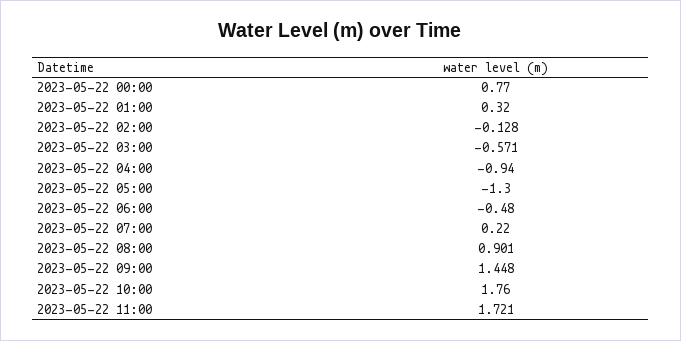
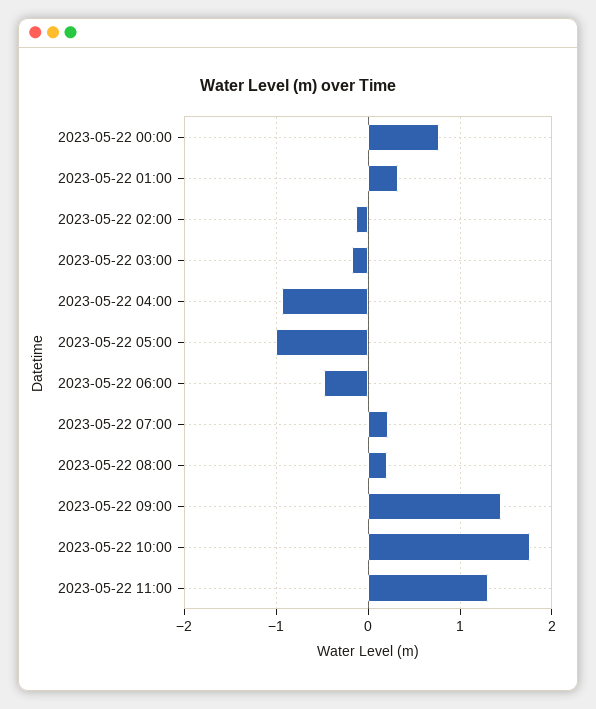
  {
    "2023-05-22 00:00": 0.77,
    "2023-05-22 01:00": 0.32,
    "2023-05-22 02:00": -0.128,
-   "2023-05-22 03:00": -0.571,
+   "2023-05-22 03:00": -0.2,
    "2023-05-22 04:00": -0.94,
-   "2023-05-22 05:00": -1.3,
+   "2023-05-22 05:00": -1,
    "2023-05-22 06:00": -0.48,
    "2023-05-22 07:00": 0.22,
-   "2023-05-22 08:00": 0.901,
+   "2023-05-22 08:00": 0.2,
    "2023-05-22 09:00": 1.448,
    "2023-05-22 10:00": 1.76,
-   "2023-05-22 11:00": 1.721
+   "2023-05-22 11:00": 1.3
  }

